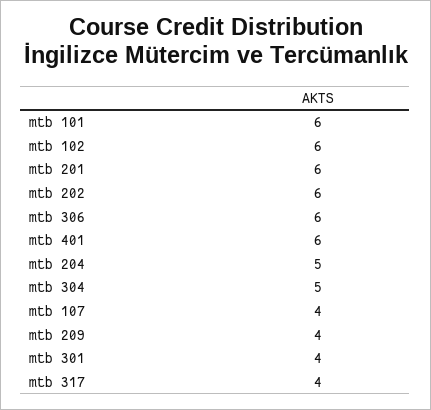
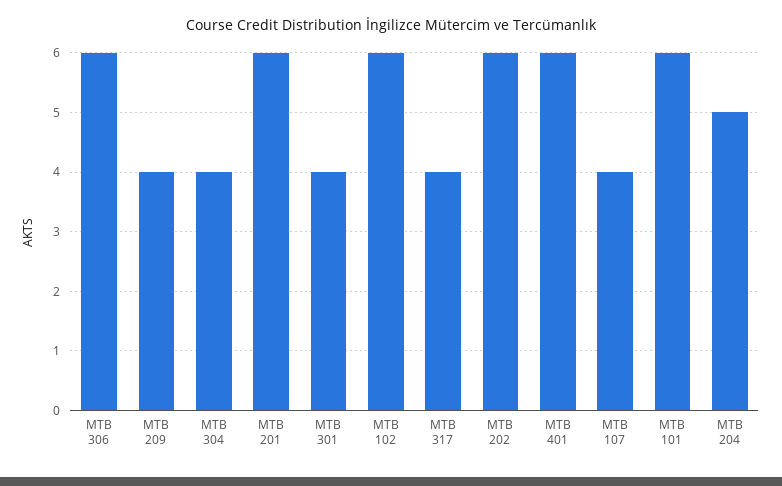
  {
    "mtb 101": 6,
    "mtb 102": 6,
    "mtb 201": 6,
    "mtb 202": 6,
    "mtb 306": 6,
    "mtb 401": 6,
    "mtb 204": 5,
-   "mtb 304": 5,
+   "mtb 304": 4,
    "mtb 107": 4,
    "mtb 209": 4,
    "mtb 301": 4,
    "mtb 317": 4
  }

